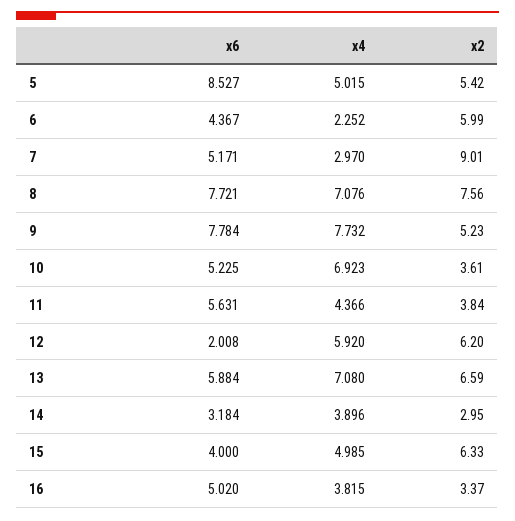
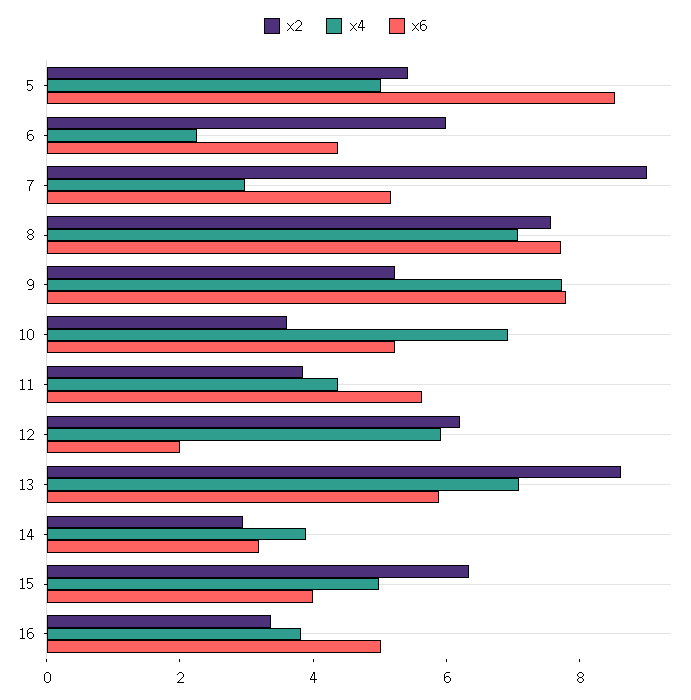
  {
    "x6": {
      "5": 8.527,
      "6": 4.367,
      "7": 5.171,
      "8": 7.721,
      "9": 7.784,
      "10": 5.225,
      "11": 5.631,
      "12": 2.008,
      "13": 5.884,
      "14": 3.184,
      "15": 4,
      "16": 5.02
    },
    "x4": {
      "5": 5.015,
      "6": 2.252,
      "7": 2.97,
      "8": 7.076,
      "9": 7.732,
      "10": 6.923,
      "11": 4.366,
      "12": 5.92,
      "13": 7.08,
      "14": 3.896,
      "15": 4.985,
      "16": 3.815
    },
    "x2": {
      "5": 5.42,
      "6": 5.99,
      "7": 9.01,
      "8": 7.56,
      "9": 5.23,
      "10": 3.61,
      "11": 3.84,
      "12": 6.2,
-     "13": 6.59,
+     "13": 8.5,
      "14": 2.95,
      "15": 6.33,
      "16": 3.37
    }
  }

